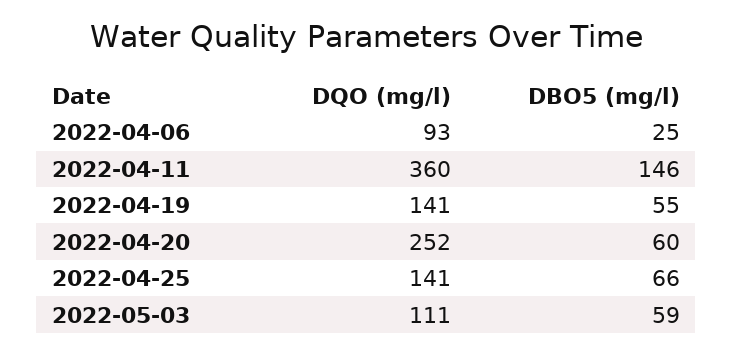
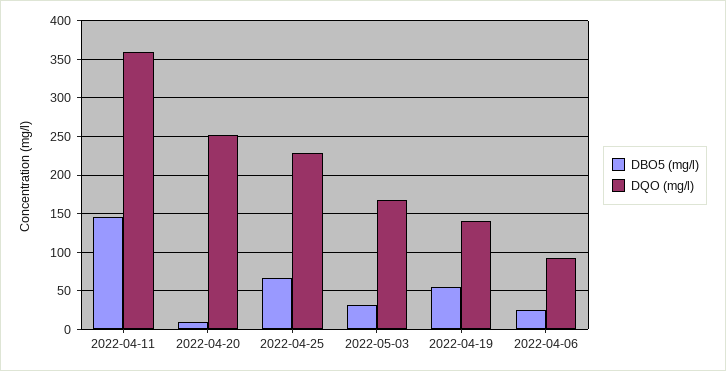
  {
    "DQO (mg/l)": {
      "2022-04-06": 93,
      "2022-04-11": 360,
      "2022-04-19": 141,
      "2022-04-20": 252,
-     "2022-04-25": 141,
+     "2022-04-25": 230,
-     "2022-05-03": 111
+     "2022-05-03": 170
    },
    "DBO5 (mg/l)": {
      "2022-04-06": 25,
      "2022-04-11": 146,
      "2022-04-19": 55,
-     "2022-04-20": 60,
+     "2022-04-20": 10,
      "2022-04-25": 66,
-     "2022-05-03": 59
+     "2022-05-03": 30
    }
  }

